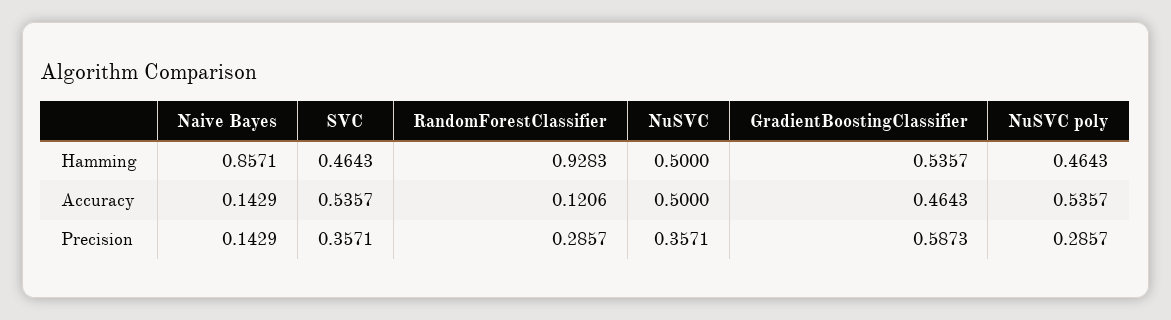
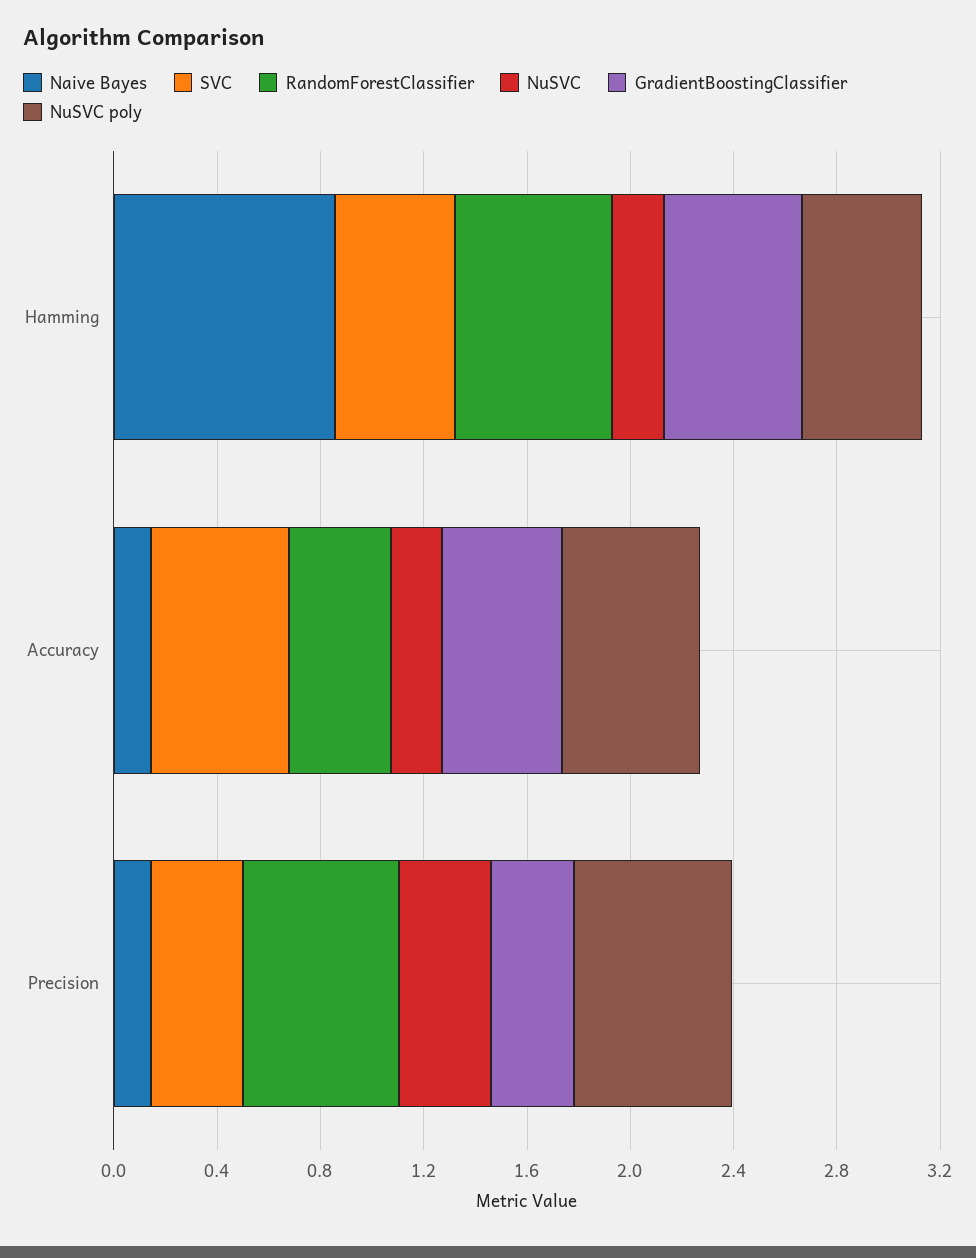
  {
    "Naive Bayes": {
      "Hamming": 0.8571,
      "Accuracy": 0.1429,
      "Precision": 0.1429
    },
    "SVC": {
      "Hamming": 0.4643,
      "Accuracy": 0.5357,
      "Precision": 0.3571
    },
    "RandomForestClassifier": {
-     "Hamming": 0.9283,
+     "Hamming": 0.6,
-     "Accuracy": 0.1206,
+     "Accuracy": 0.4,
-     "Precision": 0.2857
+     "Precision": 0.6
    },
    "NuSVC": {
-     "Hamming": 0.5,
+     "Hamming": 0.2,
-     "Accuracy": 0.5,
+     "Accuracy": 0.2,
      "Precision": 0.3571
    },
    "GradientBoostingClassifier": {
      "Hamming": 0.5357,
      "Accuracy": 0.4643,
-     "Precision": 0.5873
+     "Precision": 0.3
    },
    "NuSVC poly": {
      "Hamming": 0.4643,
      "Accuracy": 0.5357,
-     "Precision": 0.2857
+     "Precision": 0.6
    }
  }

